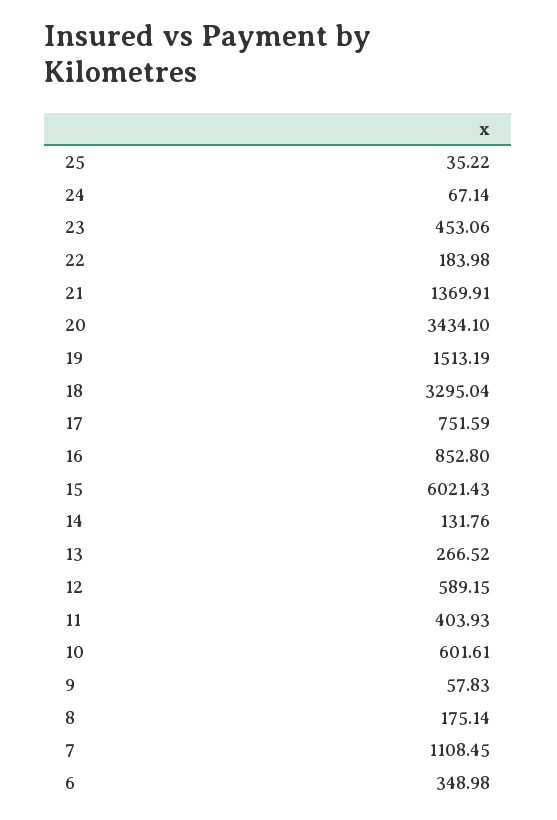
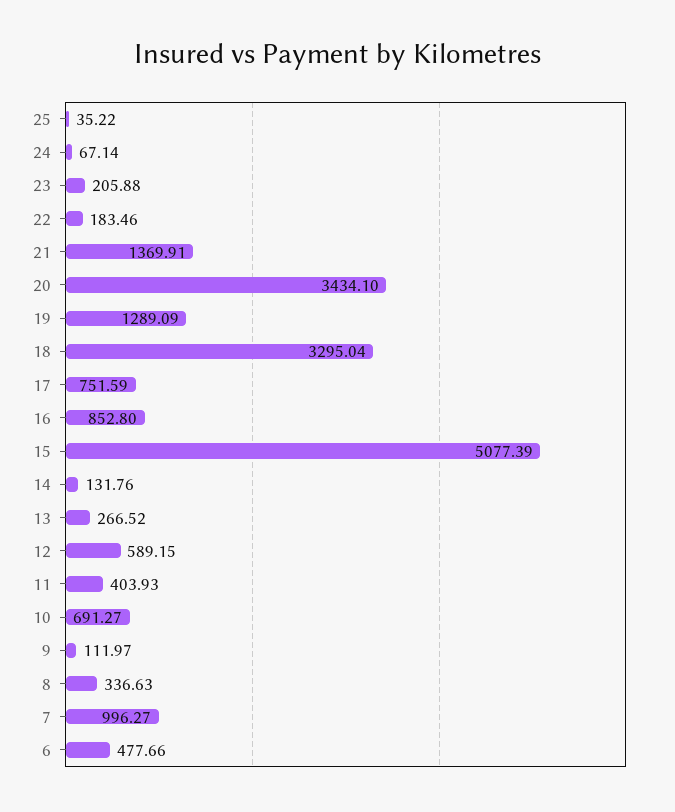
  {
    "25": 35.22,
    "24": 67.14,
-   "23": 453.06,
+   "23": 205.88,
-   "22": 183.98,
+   "22": 183.46,
    "21": 1369.91,
    "20": 3434.1,
-   "19": 1513.19,
+   "19": 1289.09,
    "18": 3295.04,
    "17": 751.59,
    "16": 852.8,
-   "15": 6021.43,
+   "15": 5077.39,
    "14": 131.76,
    "13": 266.52,
    "12": 589.15,
    "11": 403.93,
-   "10": 601.61,
+   "10": 691.27,
-   "9": 57.83,
+   "9": 111.97,
-   "8": 175.14,
+   "8": 336.63,
-   "7": 1108.45,
+   "7": 996.27,
-   "6": 348.98
+   "6": 477.66
  }

